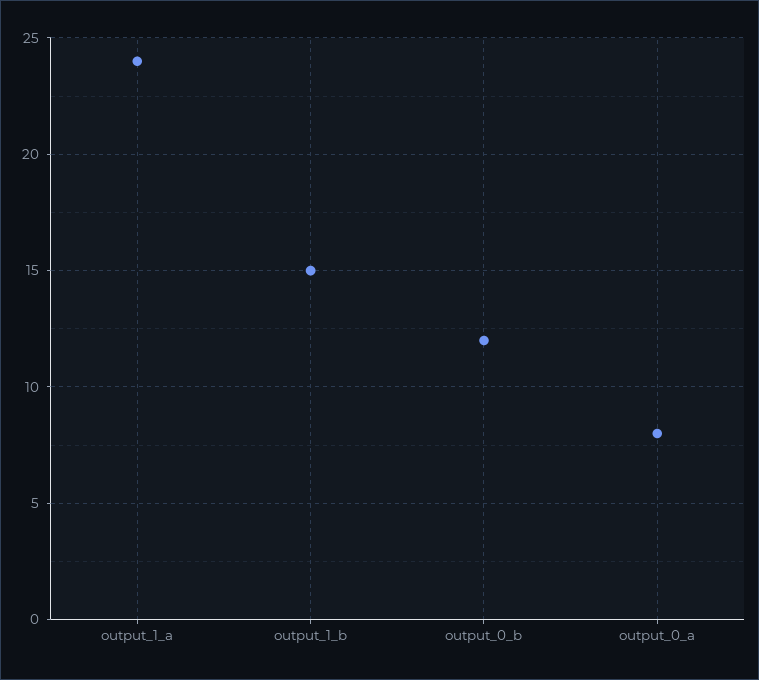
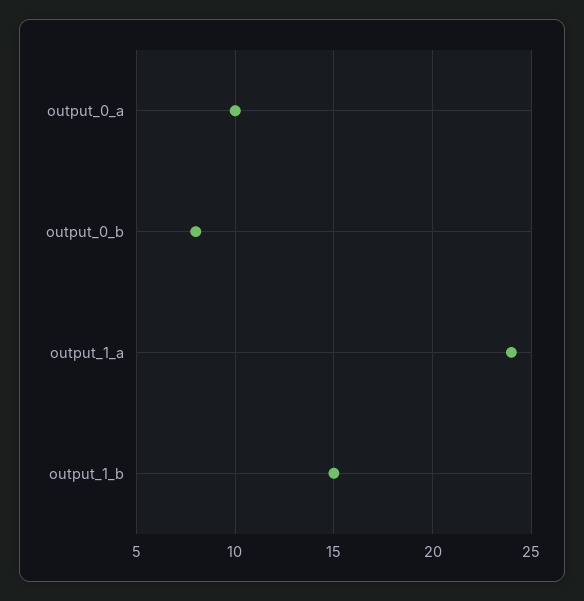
  {
    "output_1_a": 24,
    "output_1_b": 15,
-   "output_0_b": 12,
+   "output_0_b": 8,
-   "output_0_a": 8
+   "output_0_a": 10
  }

